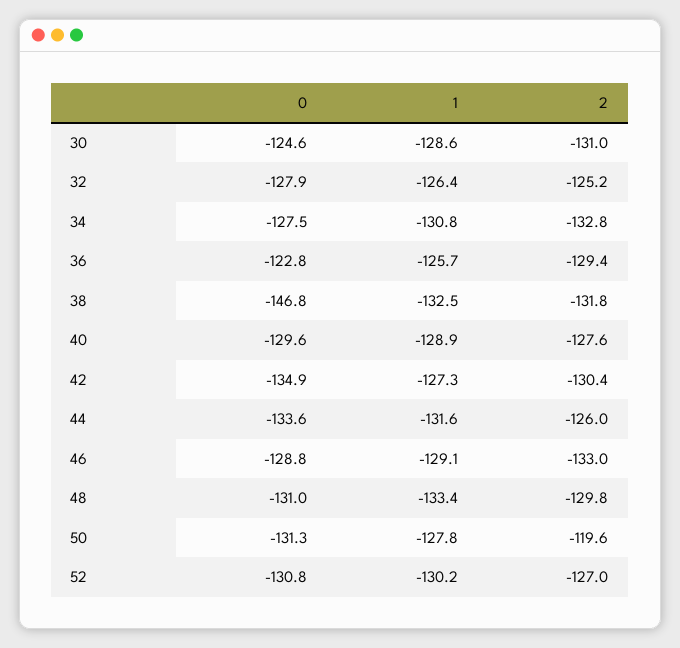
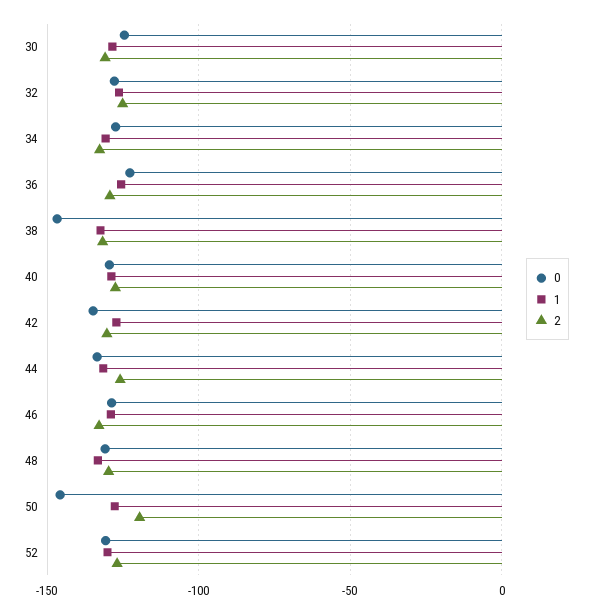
  {
    "0": {
      "30": -124.6,
      "32": -127.9,
      "34": -127.5,
      "36": -122.8,
      "38": -146.8,
      "40": -129.6,
      "42": -134.9,
      "44": -133.6,
      "46": -128.8,
      "48": -131,
-     "50": -131.3,
+     "50": -145,
      "52": -130.8
    },
    "1": {
      "30": -128.6,
      "32": -126.4,
      "34": -130.8,
      "36": -125.7,
      "38": -132.5,
      "40": -128.9,
      "42": -127.3,
      "44": -131.6,
      "46": -129.1,
      "48": -133.4,
      "50": -127.8,
      "52": -130.2
    },
    "2": {
      "30": -131,
      "32": -125.2,
      "34": -132.8,
      "36": -129.4,
      "38": -131.8,
      "40": -127.6,
      "42": -130.4,
      "44": -126,
      "46": -133,
      "48": -129.8,
      "50": -119.6,
      "52": -127
    }
  }

